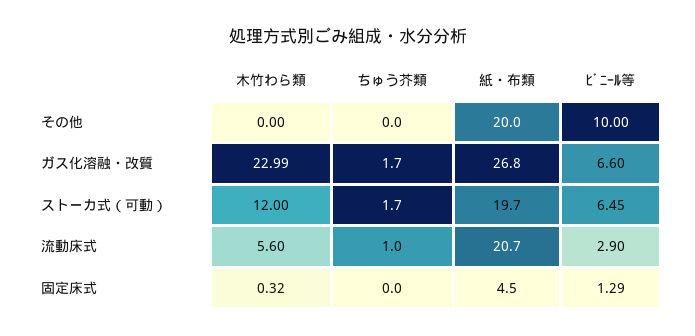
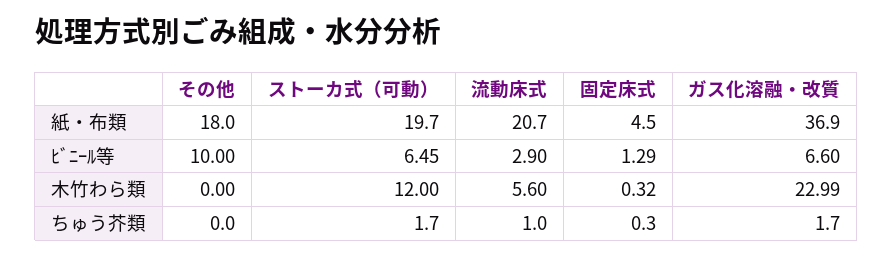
  {
    "木竹わら類": {
      "その他": 0,
      "ガス化溶融・改質": 22.99,
      "ストーカ式（可動）": 12,
      "流動床式": 5.6,
      "固定床式": 0.32
    },
    "ちゅう芥類": {
      "その他": 0,
      "ガス化溶融・改質": 1.7,
      "ストーカ式（可動）": 1.7,
      "流動床式": 1,
-     "固定床式": 0
+     "固定床式": 0.3
    },
    "紙・布類": {
-     "その他": 20,
+     "その他": 18,
-     "ガス化溶融・改質": 26.8,
+     "ガス化溶融・改質": 36.9,
      "ストーカ式（可動）": 19.7,
      "流動床式": 20.7,
      "固定床式": 4.5
    },
    "ﾋﾞﾆｰﾙ等": {
      "その他": 10,
      "ガス化溶融・改質": 6.6,
      "ストーカ式（可動）": 6.45,
      "流動床式": 2.9,
      "固定床式": 1.29
    }
  }

